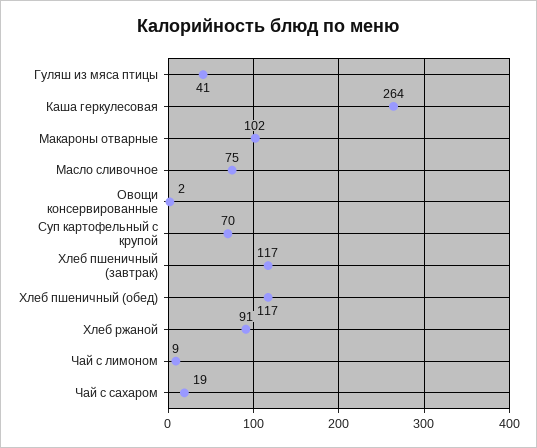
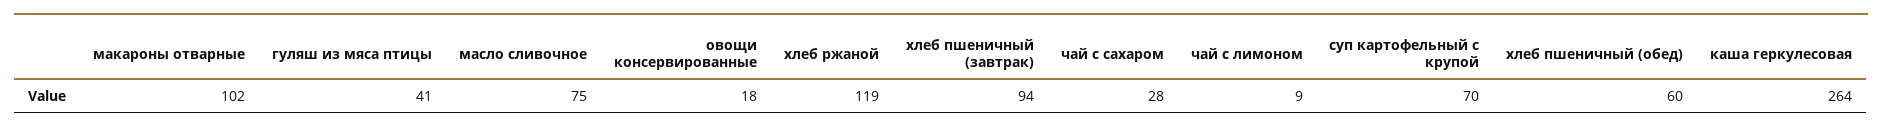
  {
    "Гуляш из мяса птицы": 41,
    "Каша геркулесовая": 264,
    "Макароны отварные": 102,
    "Масло сливочное": 75,
-   "Овощи консервированные": 2,
+   "Овощи консервированные": 18,
    "Суп картофельный с крупой": 70,
-   "Хлеб пшеничный (завтрак)": 117,
+   "Хлеб пшеничный (завтрак)": 94,
-   "Хлеб пшеничный (обед)": 117,
+   "Хлеб пшеничный (обед)": 60,
-   "Хлеб ржаной": 91,
+   "Хлеб ржаной": 119,
    "Чай с лимоном": 9,
-   "Чай с сахаром": 19
+   "Чай с сахаром": 28
  }

